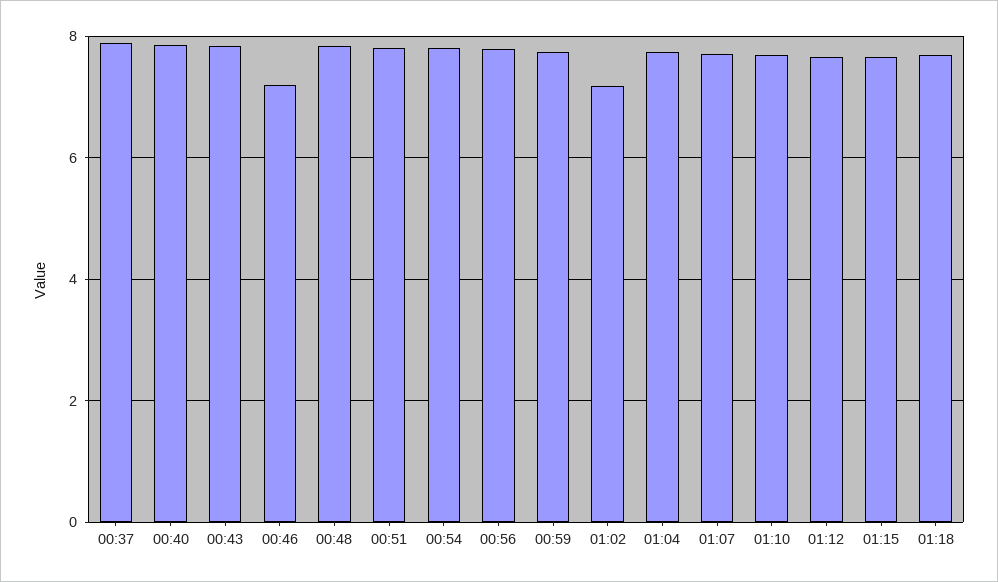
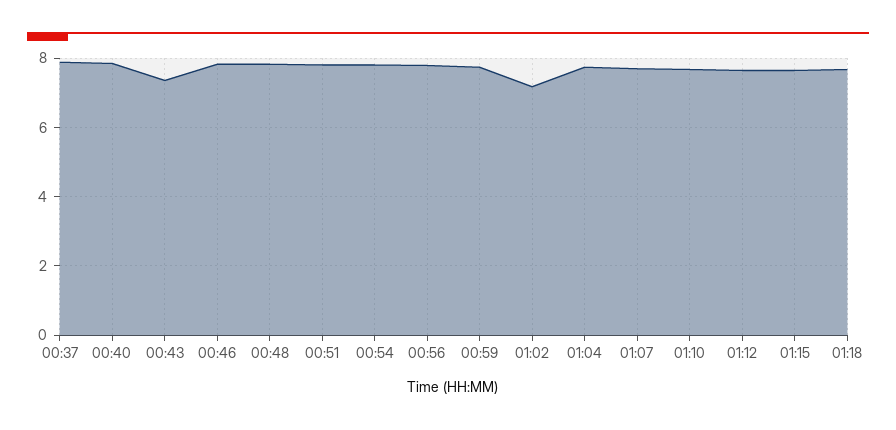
  {
    "00:37": 7.8,
    "00:40": 7.8,
-   "00:43": 7.8,
+   "00:43": 7.4,
-   "00:46": 7.2,
+   "00:46": 7.8,
    "00:48": 7.8,
    "00:51": 7.8,
    "00:54": 7.8,
    "00:56": 7.8,
    "00:59": 7.8,
    "01:02": 7.2,
    "01:04": 7.8,
    "01:07": 7.8,
    "01:10": 7.6,
    "01:12": 7.6,
    "01:15": 7.6,
    "01:18": 7.6
  }

